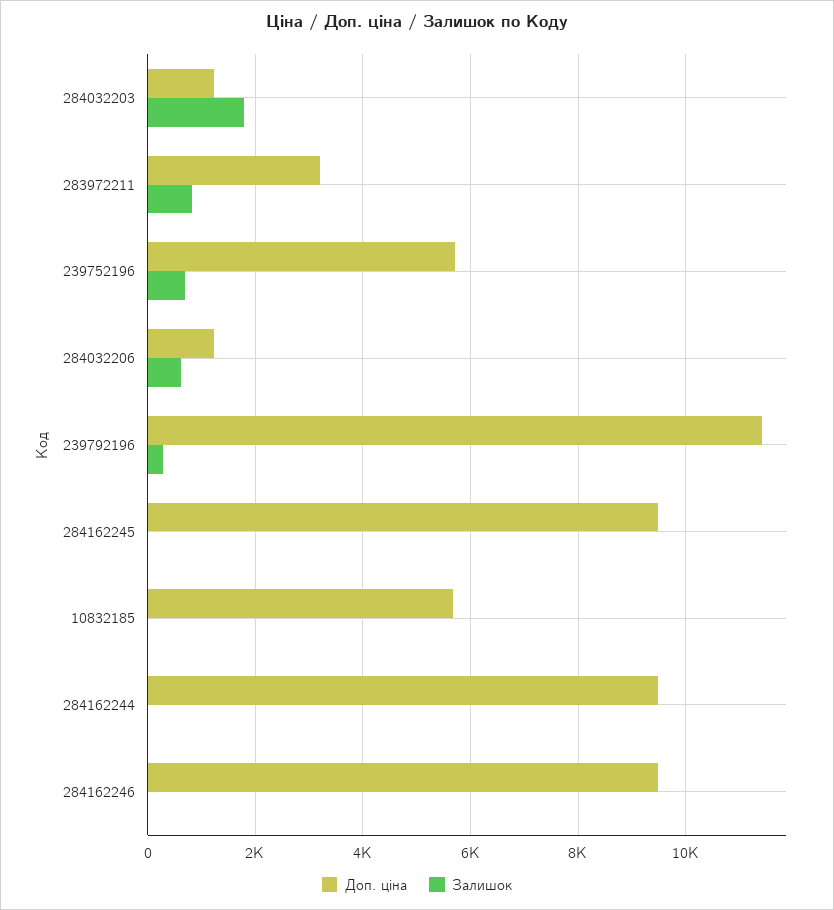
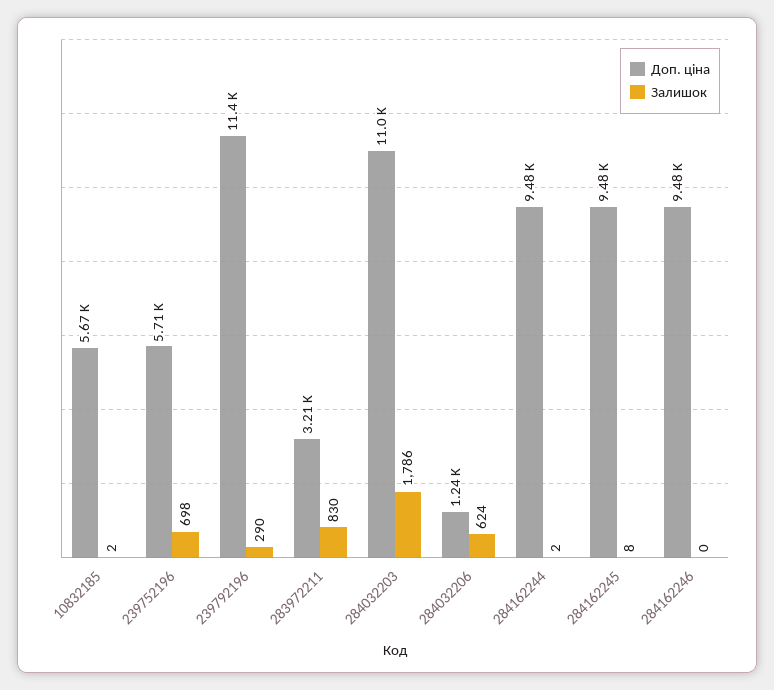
  {
    "Доп. ціна": {
-     "284032203": 1200,
+     "284032203": 11000,
      "283972211": 3210,
      "239752196": 5710,
      "284032206": 1240,
      "239792196": 11400,
      "284162245": 9480,
      "10832185": 5670,
      "284162244": 9480,
      "284162246": 9480
    },
    "Залишок": {
      "284032203": 1786,
      "283972211": 830,
      "239752196": 698,
      "284032206": 624,
      "239792196": 290,
      "284162245": 8,
      "10832185": 2,
      "284162244": 2,
      "284162246": 0
    }
  }

